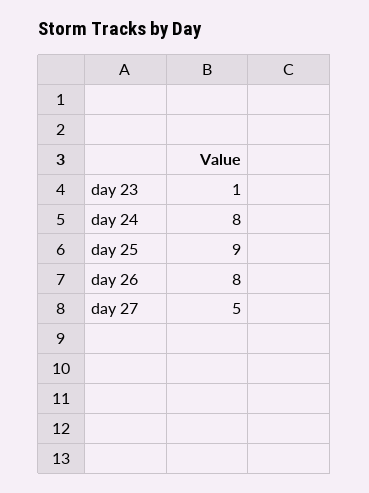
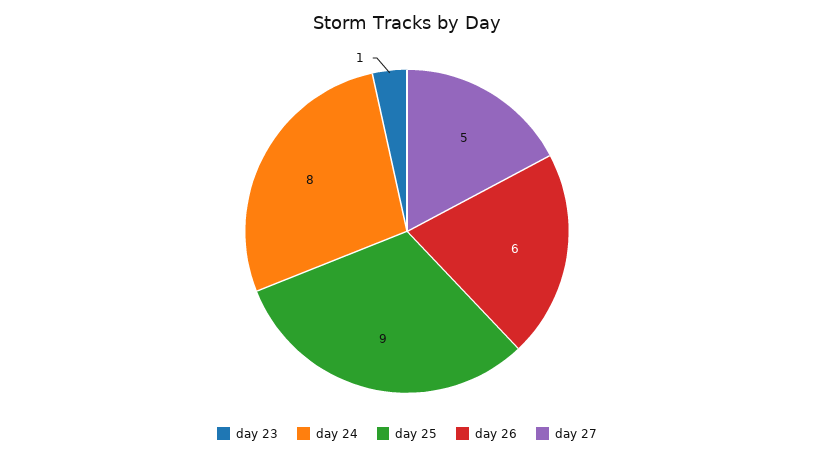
  {
    "day 23": 1,
    "day 24": 8,
    "day 25": 9,
-   "day 26": 8,
+   "day 26": 6,
    "day 27": 5
  }

